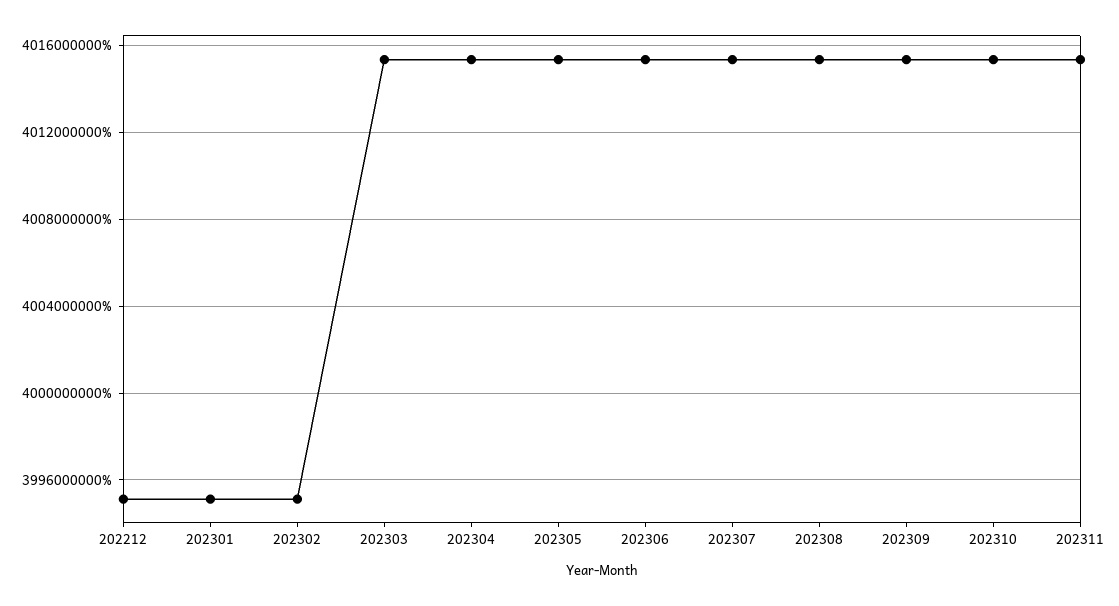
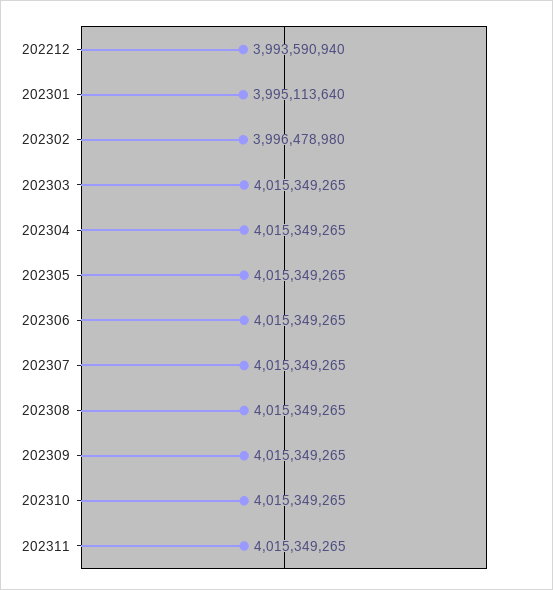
  {
-   "202212": 3995000000,
+   "202212": 3993590940,
    "202301": 3995113640,
-   "202302": 3995000000,
+   "202302": 3996478980,
    "202303": 4015349265,
    "202304": 4015349265,
    "202305": 4015349265,
    "202306": 4015349265,
    "202307": 4015349265,
    "202308": 4015349265,
    "202309": 4015349265,
    "202310": 4015349265,
    "202311": 4015349265
  }

